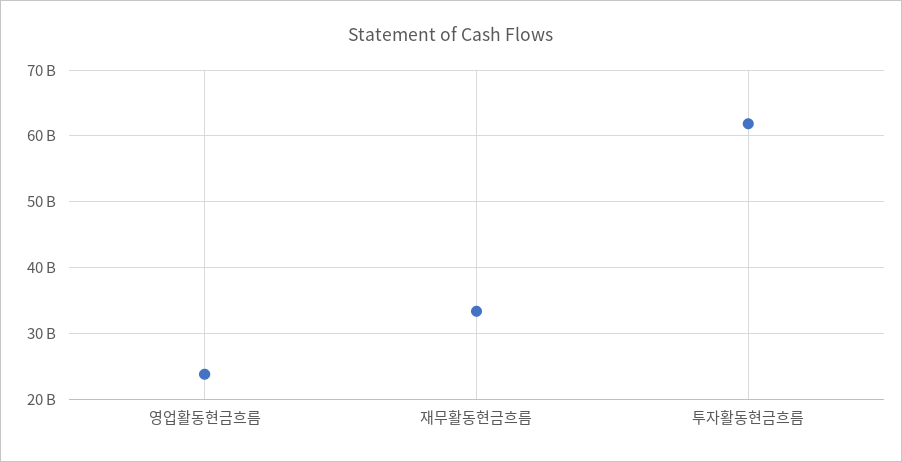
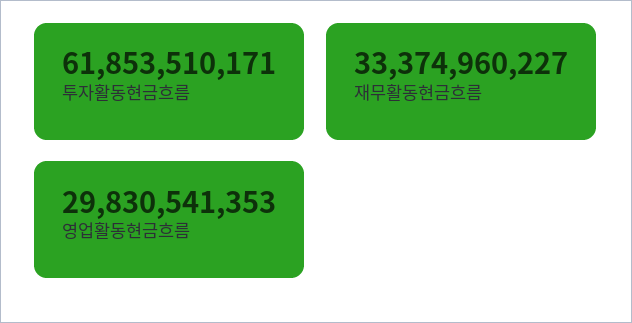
  {
-   "영업활동현금흐름": 24000000000,
+   "영업활동현금흐름": 29830541353,
    "재무활동현금흐름": 33374960227,
    "투자활동현금흐름": 61853510171
  }

